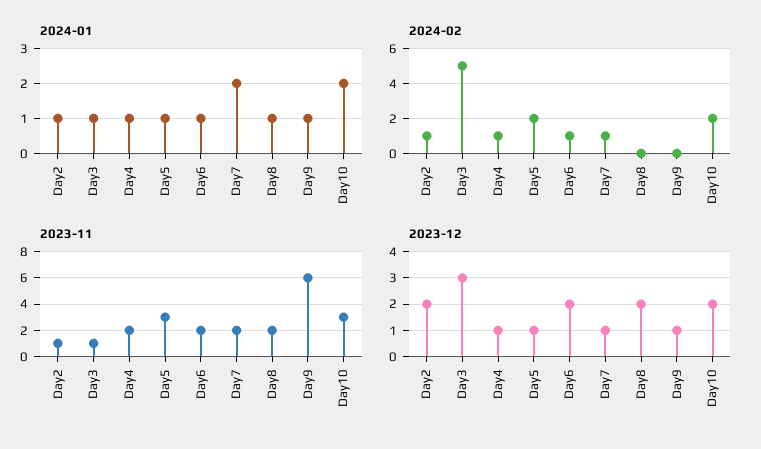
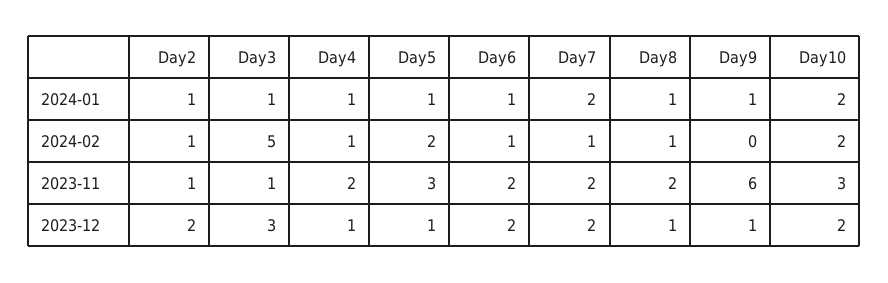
  {
    "2024-01": {
      "Day2": 1,
      "Day3": 1,
      "Day4": 1,
      "Day5": 1,
      "Day6": 1,
      "Day7": 2,
      "Day8": 1,
      "Day9": 1,
      "Day10": 2
    },
    "2024-02": {
      "Day2": 1,
      "Day3": 5,
      "Day4": 1,
      "Day5": 2,
      "Day6": 1,
      "Day7": 1,
-     "Day8": 0,
+     "Day8": 1,
      "Day9": 0,
      "Day10": 2
    },
    "2023-11": {
      "Day2": 1,
      "Day3": 1,
      "Day4": 2,
      "Day5": 3,
      "Day6": 2,
      "Day7": 2,
      "Day8": 2,
      "Day9": 6,
      "Day10": 3
    },
    "2023-12": {
      "Day2": 2,
      "Day3": 3,
      "Day4": 1,
      "Day5": 1,
      "Day6": 2,
-     "Day7": 1,
+     "Day7": 2,
-     "Day8": 2,
+     "Day8": 1,
      "Day9": 1,
      "Day10": 2
    }
  }

